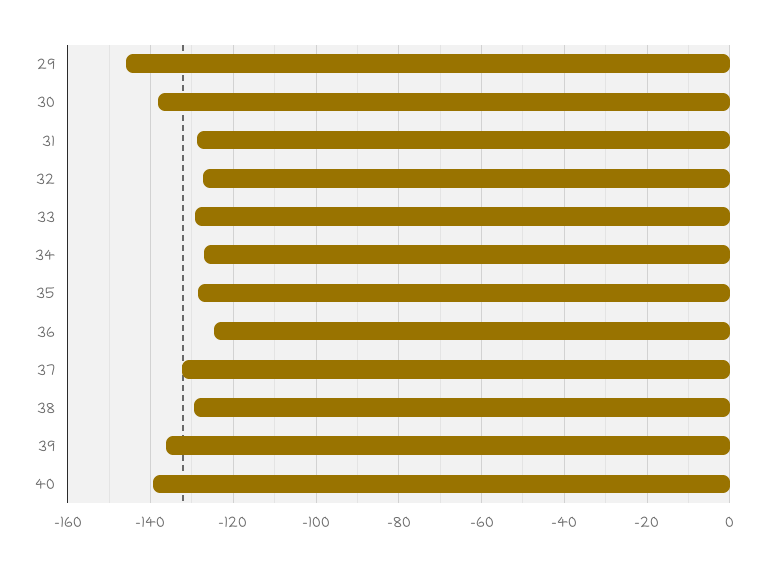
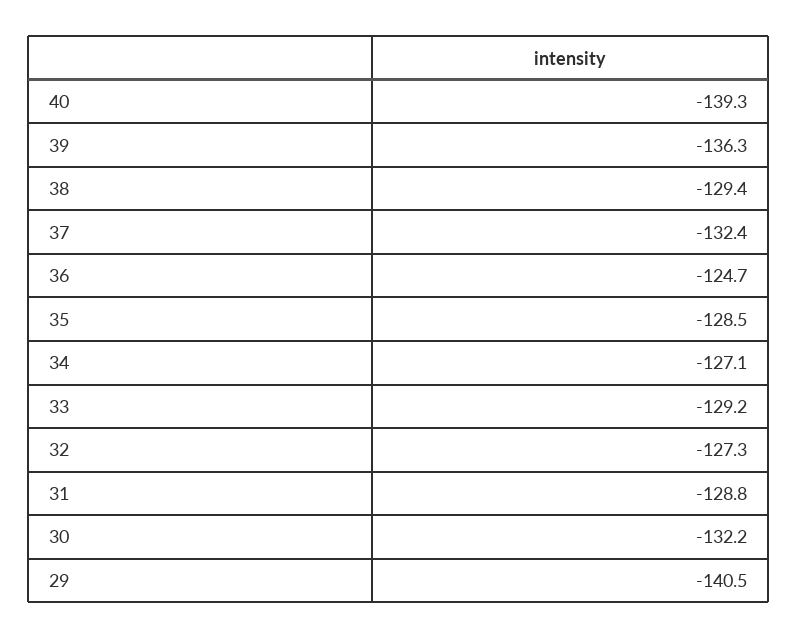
  {
-   "29": -146,
+   "29": -140.5,
-   "30": -138,
+   "30": -132.2,
    "31": -128.8,
    "32": -127.3,
    "33": -129.2,
    "34": -127.1,
    "35": -128.5,
    "36": -124.7,
    "37": -132.4,
    "38": -129.4,
    "39": -136.3,
    "40": -139.3
  }

